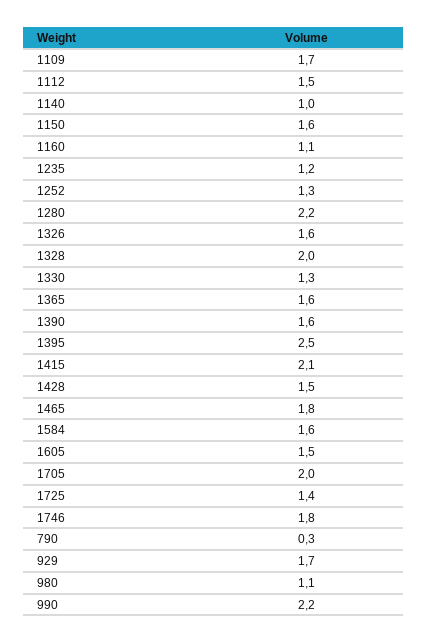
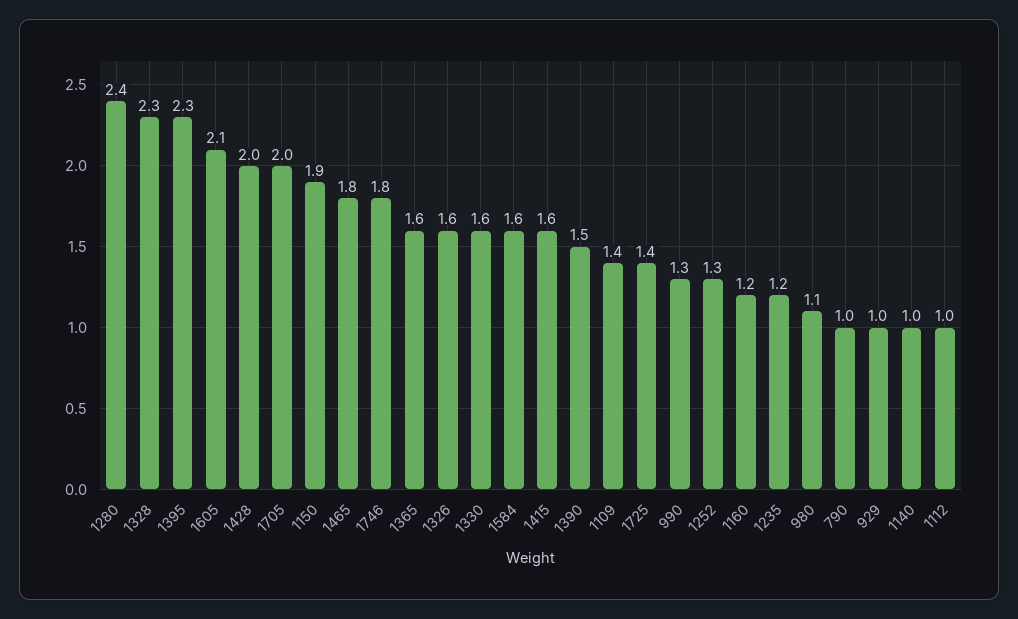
  {
-   "1109": 1.7,
+   "1109": 1.4,
-   "1112": 1.5,
+   "1112": 1,
    "1140": 1,
-   "1150": 1.6,
+   "1150": 1.9,
-   "1160": 1.1,
+   "1160": 1.2,
    "1235": 1.2,
    "1252": 1.3,
-   "1280": 2.2,
+   "1280": 2.4,
    "1326": 1.6,
-   "1328": 2,
+   "1328": 2.3,
-   "1330": 1.3,
+   "1330": 1.6,
    "1365": 1.6,
-   "1390": 1.6,
+   "1390": 1.5,
-   "1395": 2.5,
+   "1395": 2.3,
-   "1415": 2.1,
+   "1415": 1.6,
-   "1428": 1.5,
+   "1428": 2,
    "1465": 1.8,
    "1584": 1.6,
-   "1605": 1.5,
+   "1605": 2.1,
    "1705": 2,
    "1725": 1.4,
    "1746": 1.8,
-   "790": 0.3,
+   "790": 1,
-   "929": 1.7,
+   "929": 1,
    "980": 1.1,
-   "990": 2.2
+   "990": 1.3
  }

